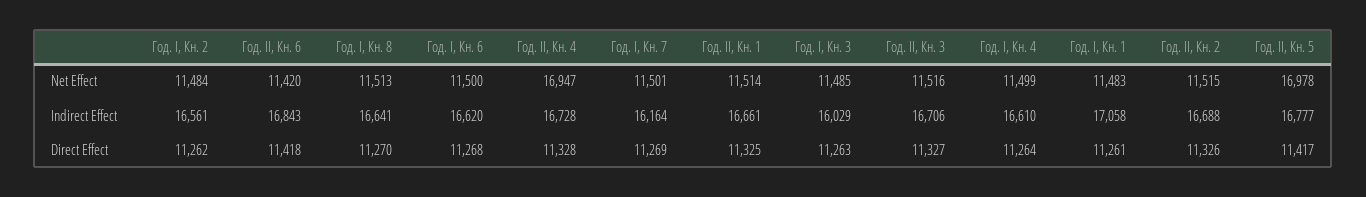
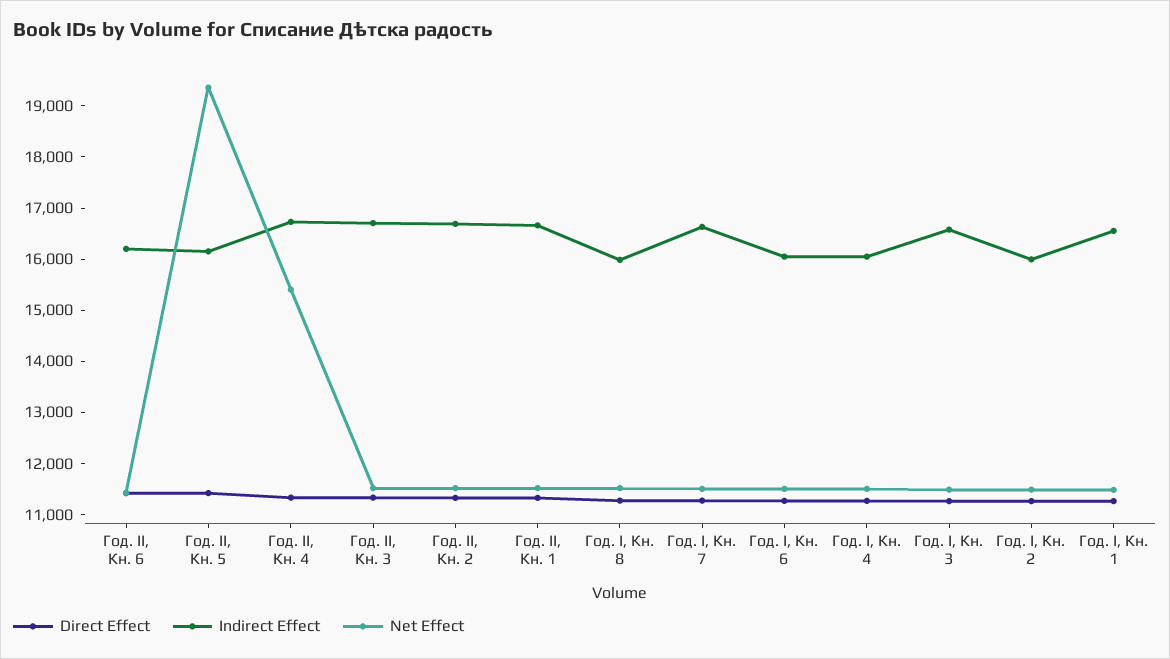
  {
    "Net Effect": {
      "Год. I, Кн. 2": 11484,
      "Год. II, Кн. 6": 11420,
      "Год. I, Кн. 8": 11513,
      "Год. I, Кн. 6": 11500,
-     "Год. II, Кн. 4": 16947,
+     "Год. II, Кн. 4": 15400,
      "Год. I, Кн. 7": 11501,
      "Год. II, Кн. 1": 11514,
      "Год. I, Кн. 3": 11485,
      "Год. II, Кн. 3": 11516,
      "Год. I, Кн. 4": 11499,
      "Год. I, Кн. 1": 11483,
      "Год. II, Кн. 2": 11515,
-     "Год. II, Кн. 5": 16978
+     "Год. II, Кн. 5": 19400
    },
    "Indirect Effect": {
-     "Год. I, Кн. 2": 16561,
+     "Год. I, Кн. 2": 16000,
-     "Год. II, Кн. 6": 16843,
+     "Год. II, Кн. 6": 16200,
-     "Год. I, Кн. 8": 16641,
+     "Год. I, Кн. 8": 16000,
-     "Год. I, Кн. 6": 16620,
+     "Год. I, Кн. 6": 16000,
      "Год. II, Кн. 4": 16728,
-     "Год. I, Кн. 7": 16164,
+     "Год. I, Кн. 7": 16600,
      "Год. II, Кн. 1": 16661,
-     "Год. I, Кн. 3": 16029,
+     "Год. I, Кн. 3": 16600,
      "Год. II, Кн. 3": 16706,
-     "Год. I, Кн. 4": 16610,
+     "Год. I, Кн. 4": 16000,
-     "Год. I, Кн. 1": 17058,
+     "Год. I, Кн. 1": 16600,
      "Год. II, Кн. 2": 16688,
-     "Год. II, Кн. 5": 16777
+     "Год. II, Кн. 5": 16200
    },
    "Direct Effect": {
      "Год. I, Кн. 2": 11262,
      "Год. II, Кн. 6": 11418,
      "Год. I, Кн. 8": 11270,
      "Год. I, Кн. 6": 11268,
      "Год. II, Кн. 4": 11328,
      "Год. I, Кн. 7": 11269,
      "Год. II, Кн. 1": 11325,
      "Год. I, Кн. 3": 11263,
      "Год. II, Кн. 3": 11327,
      "Год. I, Кн. 4": 11264,
      "Год. I, Кн. 1": 11261,
      "Год. II, Кн. 2": 11326,
      "Год. II, Кн. 5": 11417
    }
  }

